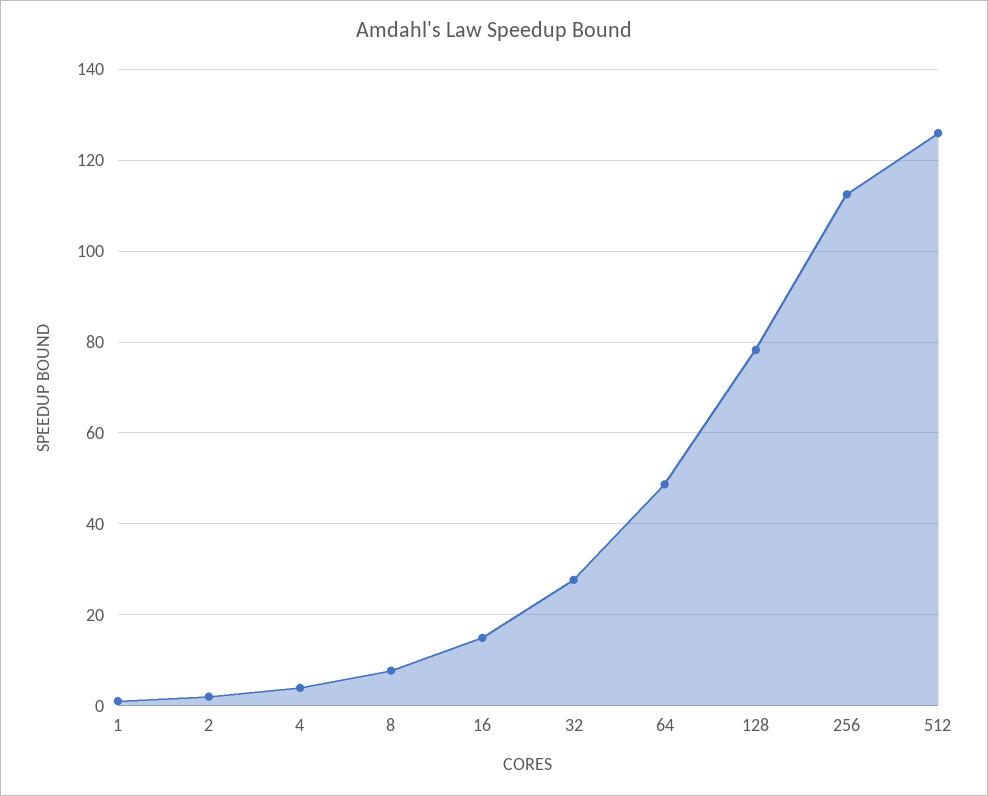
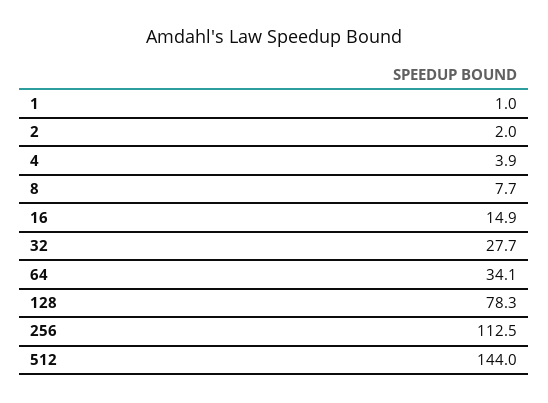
  {
    "1": 1,
    "2": 2,
    "4": 3.9,
    "8": 7.7,
    "16": 14.9,
    "32": 27.7,
-   "64": 48,
+   "64": 34.1,
    "128": 78.3,
    "256": 112.5,
-   "512": 126
+   "512": 144
  }

